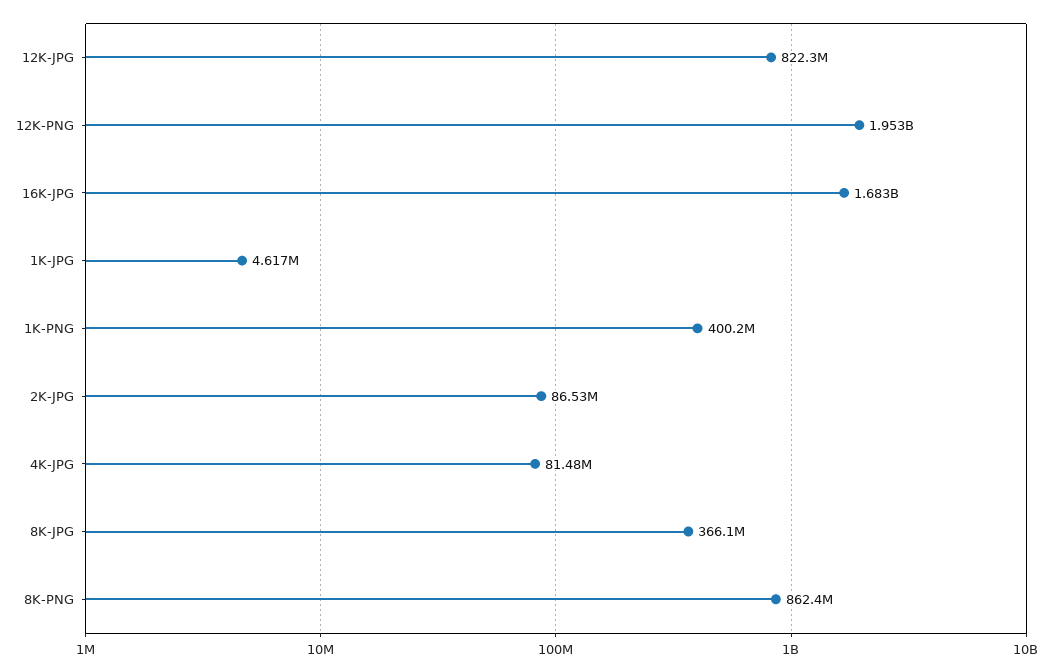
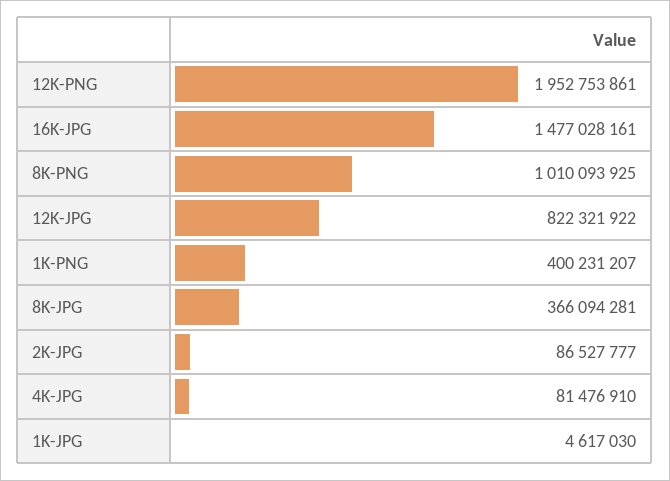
  {
    "12K-JPG": 822321922,
    "12K-PNG": 1952753861,
-   "16K-JPG": 1683000000,
+   "16K-JPG": 1477028161,
    "1K-JPG": 4617030,
    "1K-PNG": 400231207,
    "2K-JPG": 86527777,
    "4K-JPG": 81476910,
    "8K-JPG": 366094281,
-   "8K-PNG": 862400000
+   "8K-PNG": 1010093925
  }

